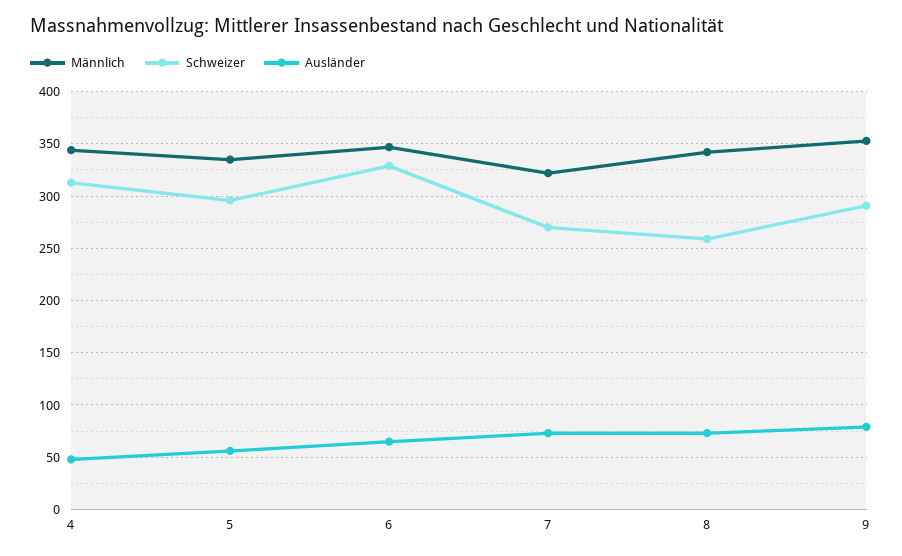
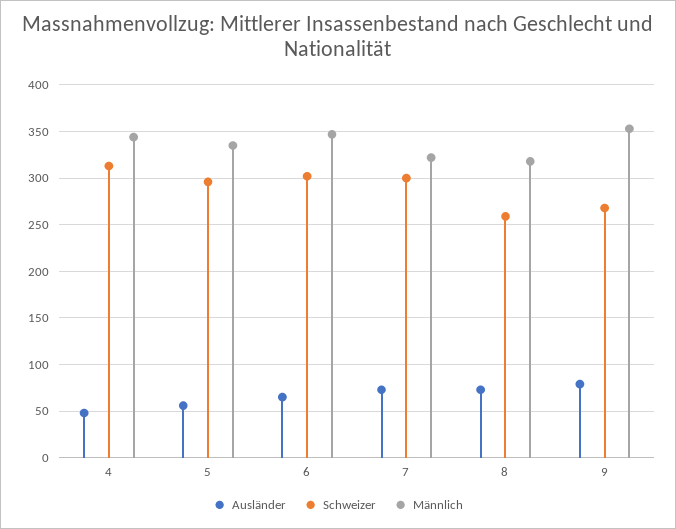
  {
    "Männlich": {
      "4": 340,
      "5": 340,
      "6": 350,
      "7": 320,
-     "8": 340,
+     "8": 320,
      "9": 350
    },
    "Schweizer": {
      "4": 310,
      "5": 300,
-     "6": 330,
+     "6": 300,
-     "7": 270,
+     "7": 300,
      "8": 260,
-     "9": 290
+     "9": 270
    },
    "Ausländer": {
      "4": 50,
      "5": 60,
      "6": 70,
      "7": 70,
      "8": 70,
      "9": 80
    }
  }

